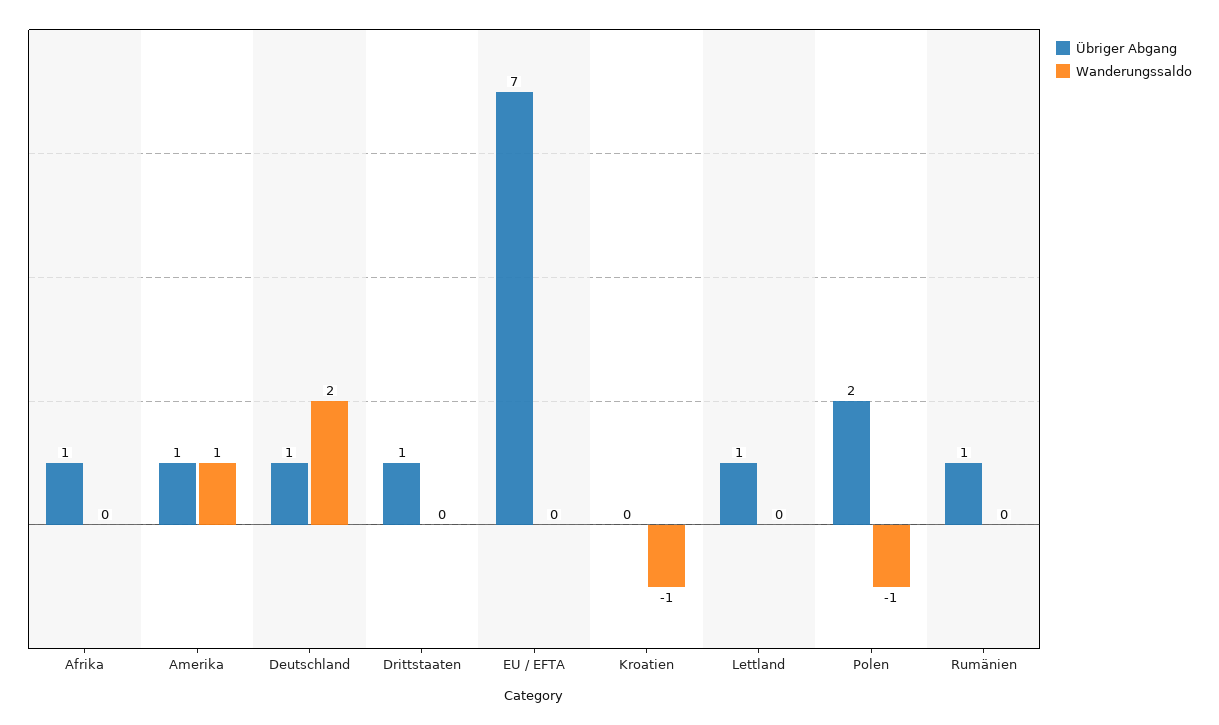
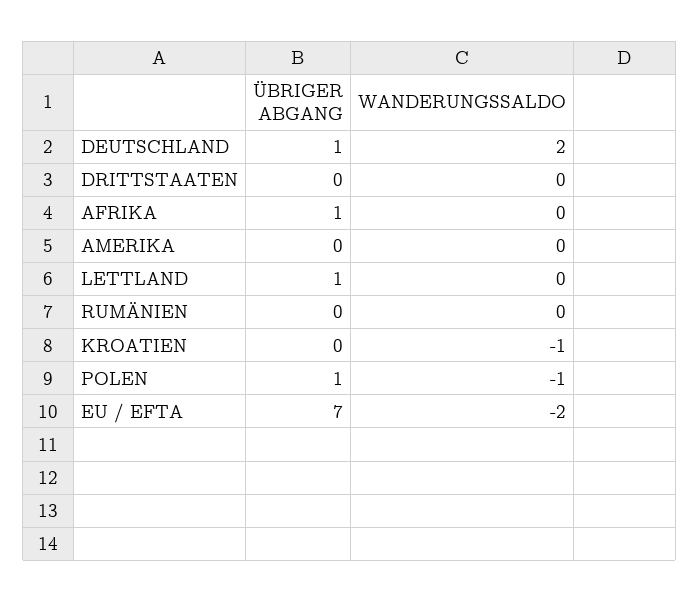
  {
    "Übriger Abgang": {
      "Afrika": 1,
-     "Amerika": 1,
+     "Amerika": 0,
      "Deutschland": 1,
-     "Drittstaaten": 1,
+     "Drittstaaten": 0,
      "EU / EFTA": 7,
      "Kroatien": 0,
      "Lettland": 1,
-     "Polen": 2,
+     "Polen": 1,
-     "Rumänien": 1
+     "Rumänien": 0
    },
    "Wanderungssaldo": {
      "Afrika": 0,
-     "Amerika": 1,
+     "Amerika": 0,
      "Deutschland": 2,
      "Drittstaaten": 0,
-     "EU / EFTA": 0,
+     "EU / EFTA": -2,
      "Kroatien": -1,
      "Lettland": 0,
      "Polen": -1,
      "Rumänien": 0
    }
  }

